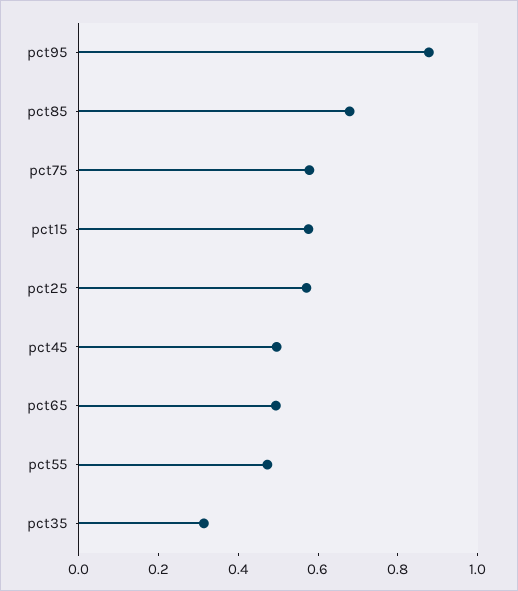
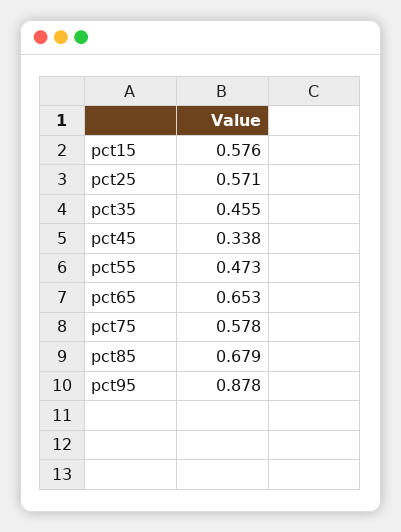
  {
    "pct95": 0.878,
    "pct85": 0.679,
    "pct75": 0.578,
    "pct15": 0.576,
    "pct25": 0.571,
-   "pct45": 0.5,
+   "pct45": 0.338,
-   "pct65": 0.5,
+   "pct65": 0.653,
    "pct55": 0.473,
-   "pct35": 0.3
+   "pct35": 0.455
  }

